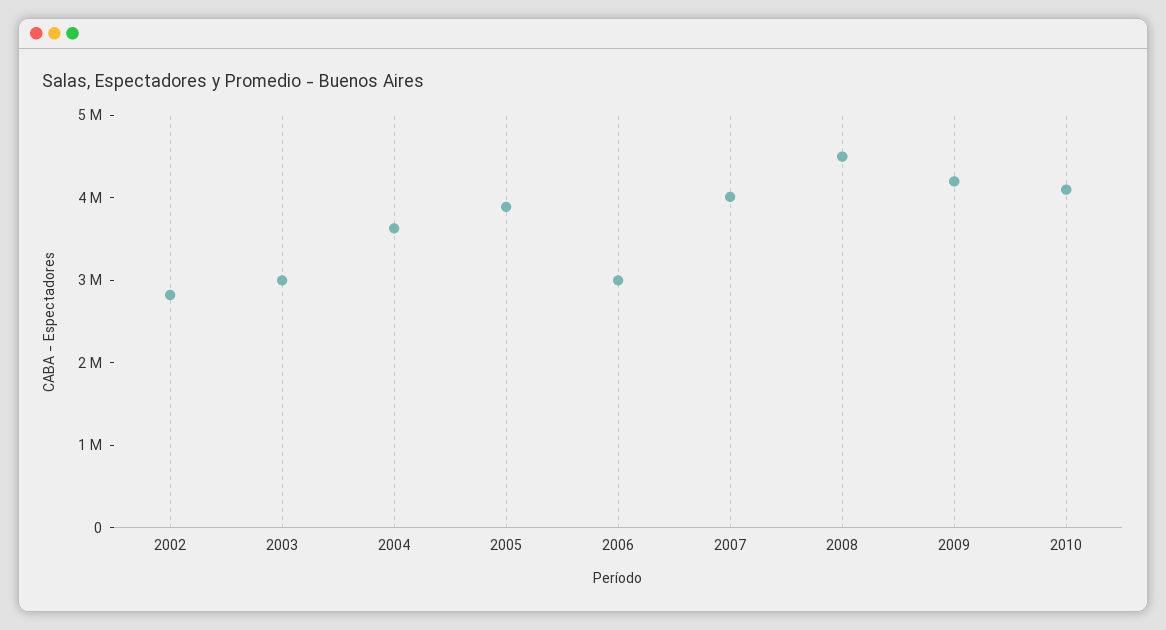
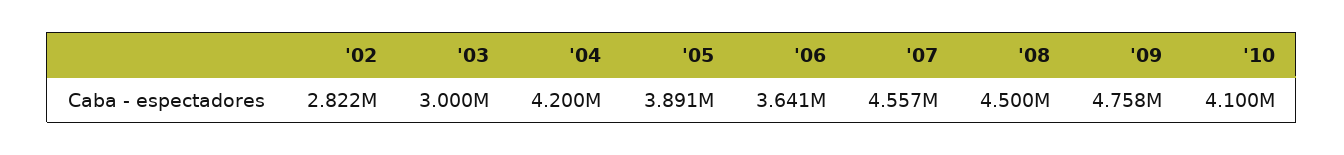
  {
    "2002": 2822000,
    "2003": 3000000,
-   "2004": 3600000,
+   "2004": 4200000,
    "2005": 3891000,
-   "2006": 3000000,
+   "2006": 3641000,
-   "2007": 4000000,
+   "2007": 4557000,
    "2008": 4500000,
-   "2009": 4200000,
+   "2009": 4758000,
    "2010": 4100000
  }

